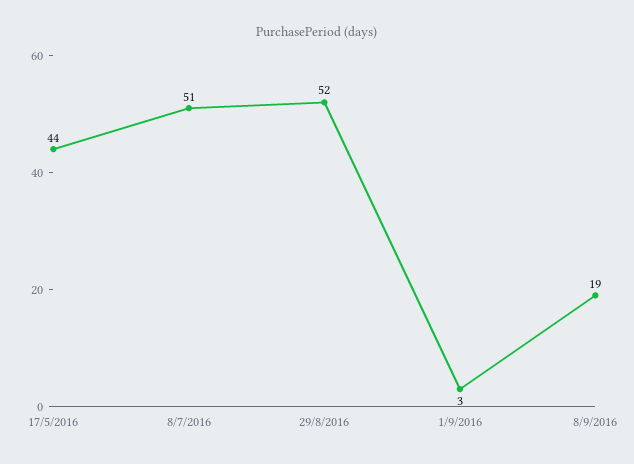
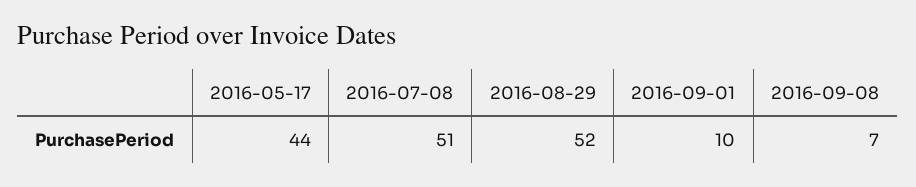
  {
    "17/5/2016": 44,
    "8/7/2016": 51,
    "29/8/2016": 52,
-   "1/9/2016": 3,
+   "1/9/2016": 10,
-   "8/9/2016": 19
+   "8/9/2016": 7
  }

